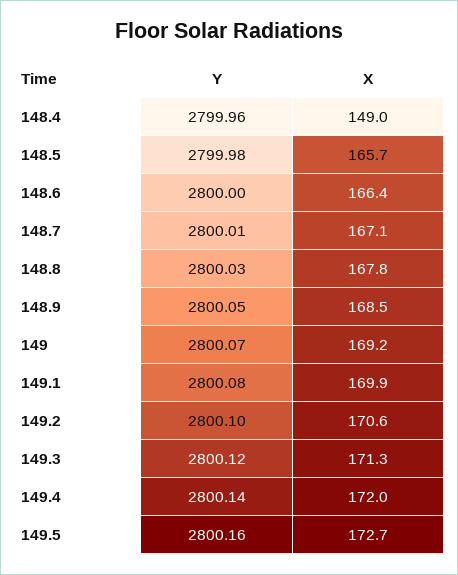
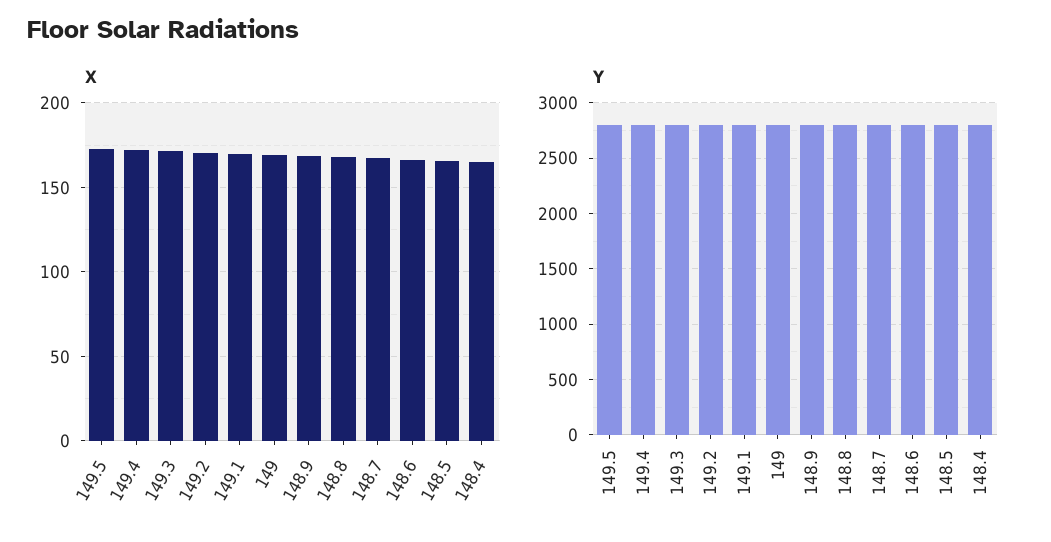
  {
    "Y": {
      "148.4": 2799.96,
      "148.5": 2799.98,
      "148.6": 2800,
      "148.7": 2800.01,
      "148.8": 2800.03,
      "148.9": 2800.05,
      "149": 2800.07,
      "149.1": 2800.08,
      "149.2": 2800.1,
      "149.3": 2800.12,
      "149.4": 2800.14,
      "149.5": 2800.16
    },
    "X": {
-     "148.4": 149,
+     "148.4": 165,
      "148.5": 165.7,
      "148.6": 166.4,
      "148.7": 167.1,
      "148.8": 167.8,
      "148.9": 168.5,
      "149": 169.2,
      "149.1": 169.9,
      "149.2": 170.6,
      "149.3": 171.3,
      "149.4": 172,
      "149.5": 172.7
    }
  }

